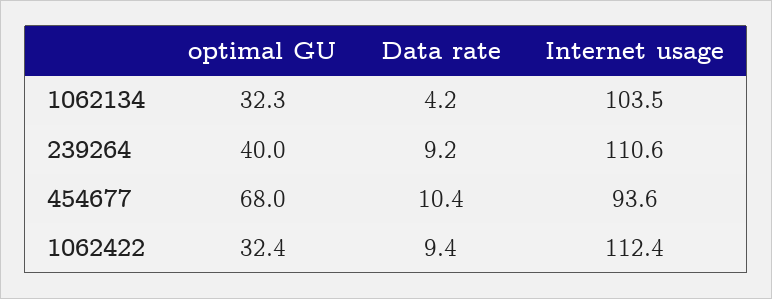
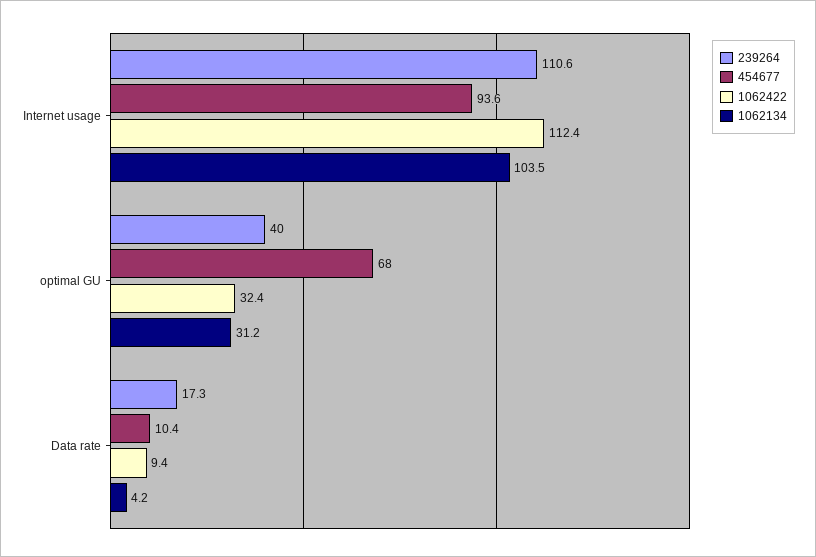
  {
    "1062134": {
-     "optimal GU": 32.3,
+     "optimal GU": 31.2,
      "Data rate": 4.2,
      "Internet usage": 103.5
    },
    "239264": {
      "optimal GU": 40,
-     "Data rate": 9.2,
+     "Data rate": 17.3,
      "Internet usage": 110.6
    },
    "454677": {
      "optimal GU": 68,
      "Data rate": 10.4,
      "Internet usage": 93.6
    },
    "1062422": {
      "optimal GU": 32.4,
      "Data rate": 9.4,
      "Internet usage": 112.4
    }
  }

